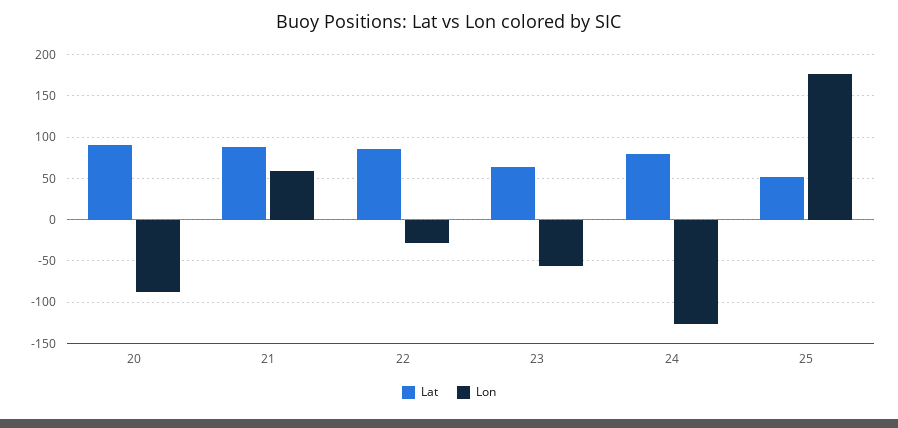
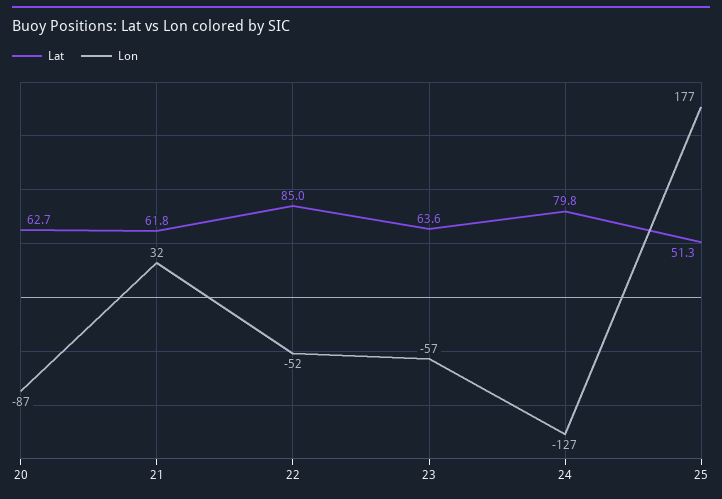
  {
    "Lat": {
-     "20": 90,
+     "20": 62.7,
-     "21": 90,
+     "21": 61.8,
      "22": 85,
      "23": 63.6,
      "24": 79.8,
      "25": 51.3
    },
    "Lon": {
      "20": -87,
-     "21": 60,
+     "21": 32,
-     "22": -30,
+     "22": -52,
      "23": -57,
      "24": -127,
      "25": 177
    }
  }

